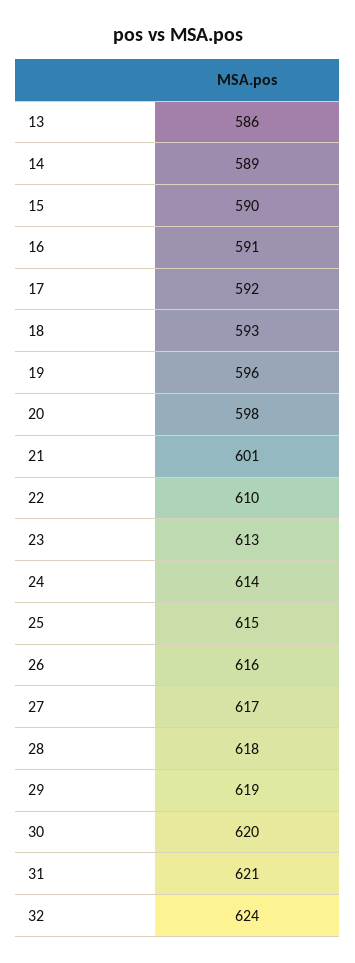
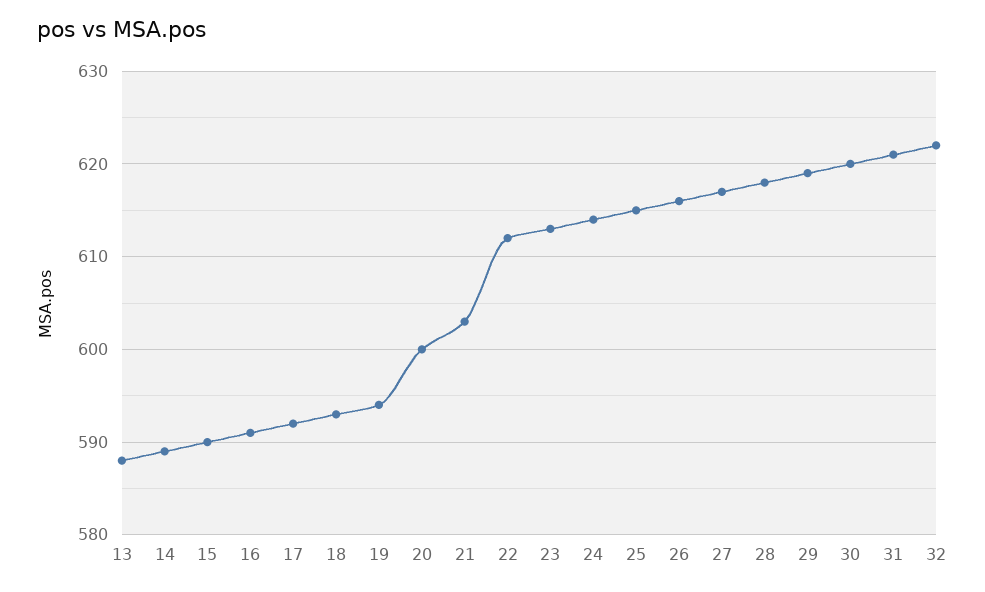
  {
-   "13": 586,
+   "13": 588,
    "14": 589,
    "15": 590,
    "16": 591,
    "17": 592,
    "18": 593,
-   "19": 596,
+   "19": 594,
-   "20": 598,
+   "20": 600,
-   "21": 601,
+   "21": 603,
-   "22": 610,
+   "22": 612,
    "23": 613,
    "24": 614,
    "25": 615,
    "26": 616,
    "27": 617,
    "28": 618,
    "29": 619,
    "30": 620,
    "31": 621,
-   "32": 624
+   "32": 622
  }

